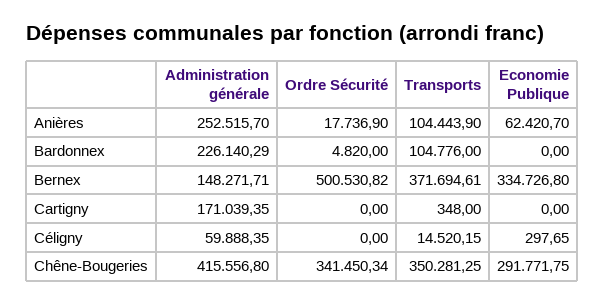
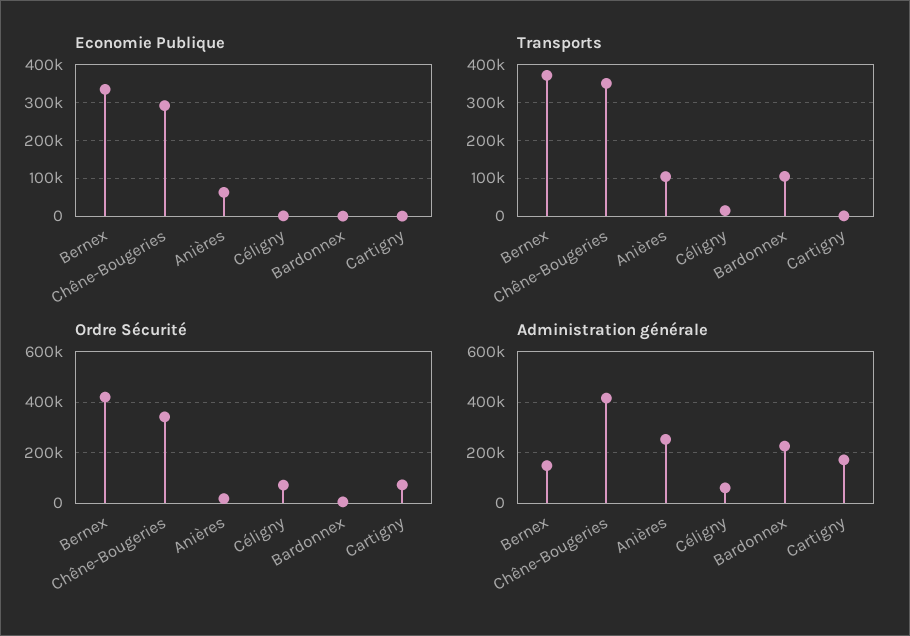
  {
    "Administration générale": {
      "Anières": 252515.7,
      "Bardonnex": 226140.29,
      "Bernex": 148271.71,
      "Cartigny": 171039.35,
      "Céligny": 59888.35,
      "Chêne-Bougeries": 415556.8
    },
    "Ordre Sécurité": {
      "Anières": 17736.9,
      "Bardonnex": 4820,
-     "Bernex": 500530.82,
+     "Bernex": 425000,
-     "Cartigny": 0,
+     "Cartigny": 75000,
-     "Céligny": 0,
+     "Céligny": 75000,
      "Chêne-Bougeries": 341450.34
    },
    "Transports": {
      "Anières": 104443.9,
      "Bardonnex": 104776,
      "Bernex": 371694.61,
      "Cartigny": 348,
      "Céligny": 14520.15,
      "Chêne-Bougeries": 350281.25
    },
    "Economie Publique": {
      "Anières": 62420.7,
      "Bardonnex": 0,
      "Bernex": 334726.8,
      "Cartigny": 0,
      "Céligny": 297.65,
      "Chêne-Bougeries": 291771.75
    }
  }

